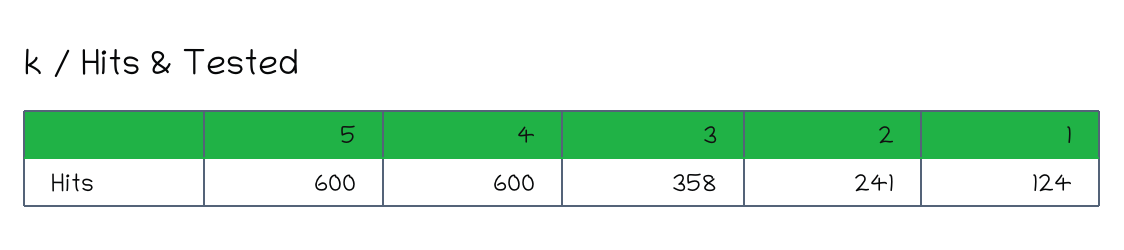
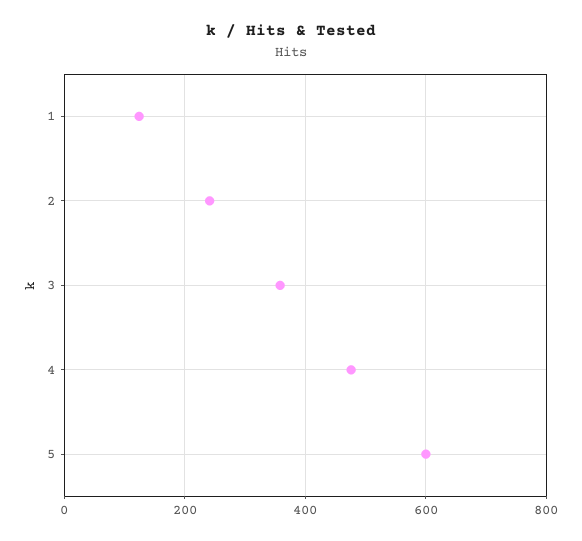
  {
    "5": 600,
-   "4": 600,
+   "4": 480,
    "3": 358,
    "2": 241,
    "1": 124
  }

